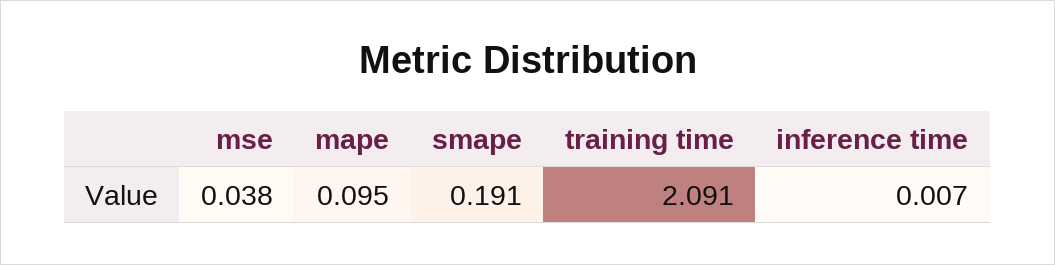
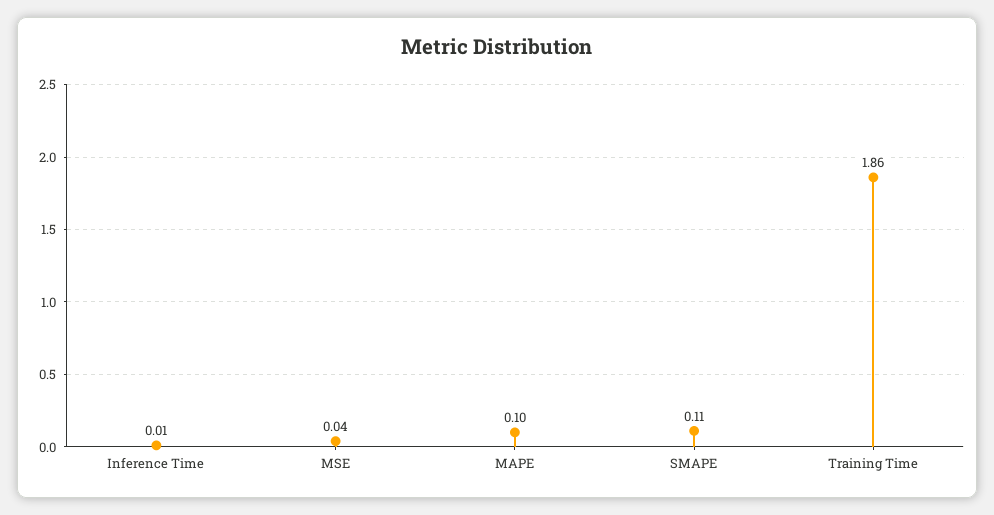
  {
    "mse": 0.038,
    "mape": 0.095,
-   "smape": 0.191,
+   "smape": 0.11,
-   "training time": 2.091,
+   "training time": 1.86,
    "inference time": 0.007
  }

